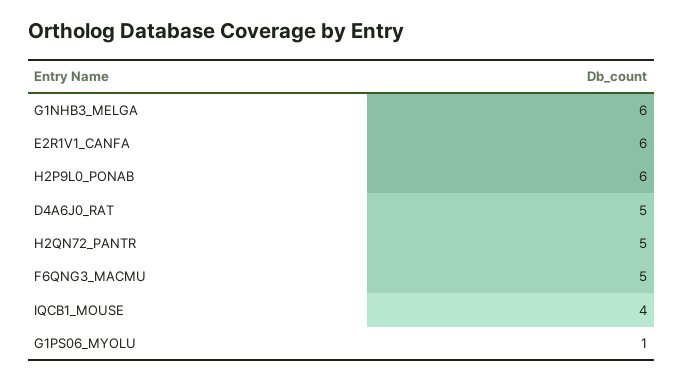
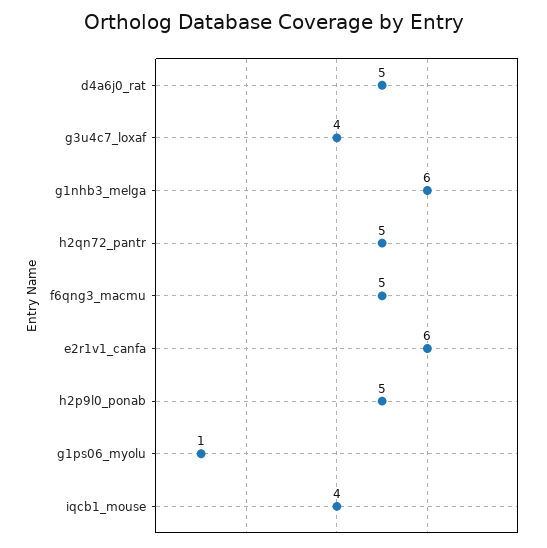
  {
    "G1NHB3_MELGA": 6,
    "E2R1V1_CANFA": 6,
-   "H2P9L0_PONAB": 6,
+   "H2P9L0_PONAB": 5,
    "D4A6J0_RAT": 5,
    "H2QN72_PANTR": 5,
    "F6QNG3_MACMU": 5,
    "IQCB1_MOUSE": 4,
-   "G1PS06_MYOLU": 1
+   "G1PS06_MYOLU": 1,
+   "g3u4c7_loxaf": 4
  }

